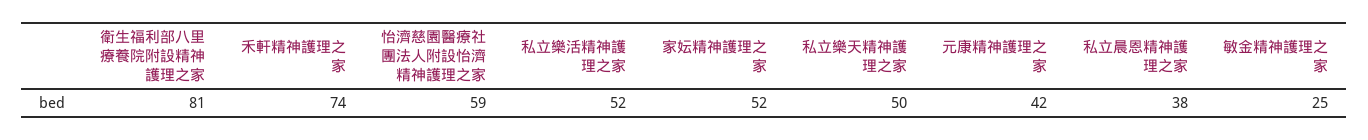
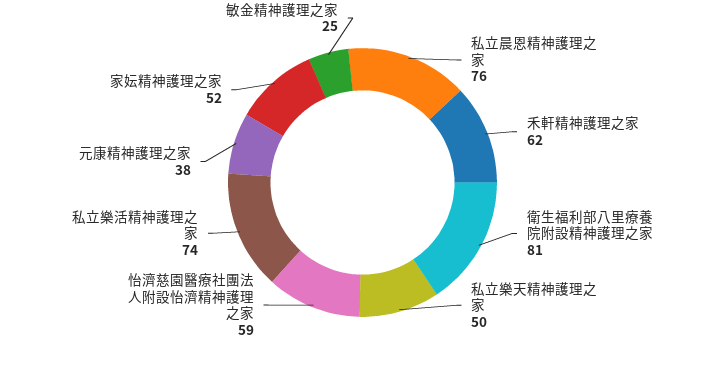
  {
    "衛生福利部八里療養院附設精神護理之家": 81,
-   "禾軒精神護理之家": 74,
+   "禾軒精神護理之家": 62,
    "怡濟慈園醫療社團法人附設怡濟精神護理之家": 59,
-   "私立樂活精神護理之家": 52,
+   "私立樂活精神護理之家": 74,
    "家妘精神護理之家": 52,
    "私立樂天精神護理之家": 50,
-   "元康精神護理之家": 42,
+   "元康精神護理之家": 38,
-   "私立晨恩精神護理之家": 38,
+   "私立晨恩精神護理之家": 76,
    "敏金精神護理之家": 25
  }

